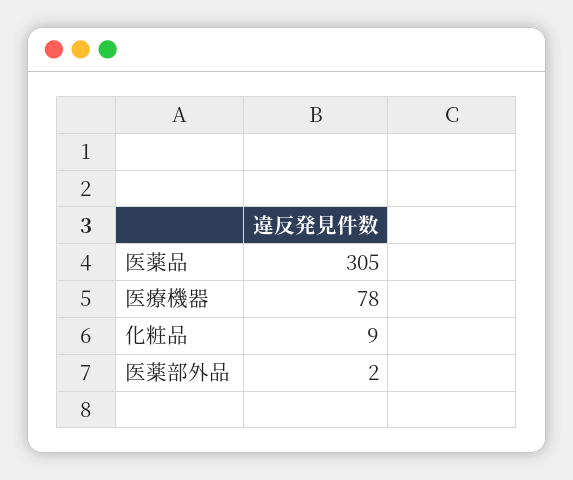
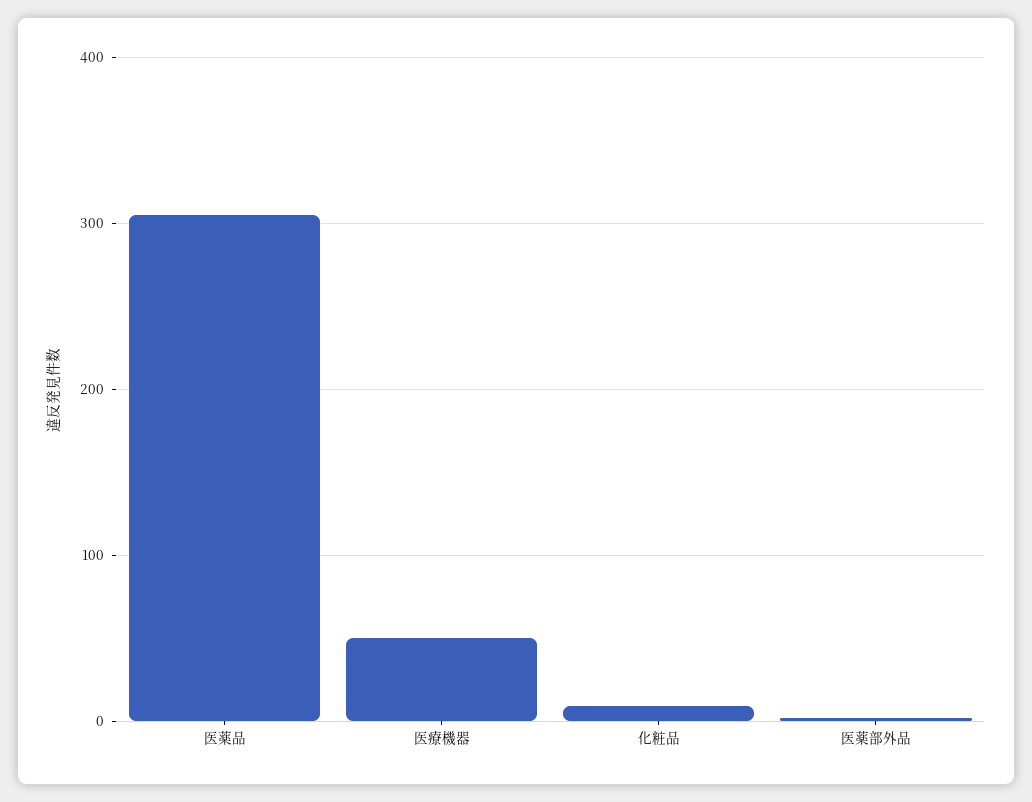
  {
    "医薬品": 305,
-   "医療機器": 78,
+   "医療機器": 50,
    "化粧品": 9,
    "医薬部外品": 2
  }

